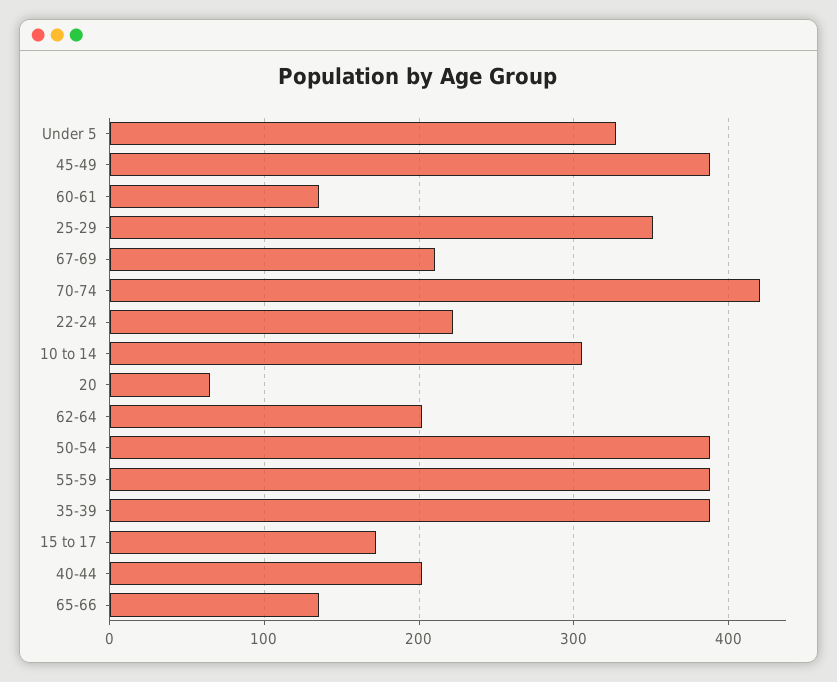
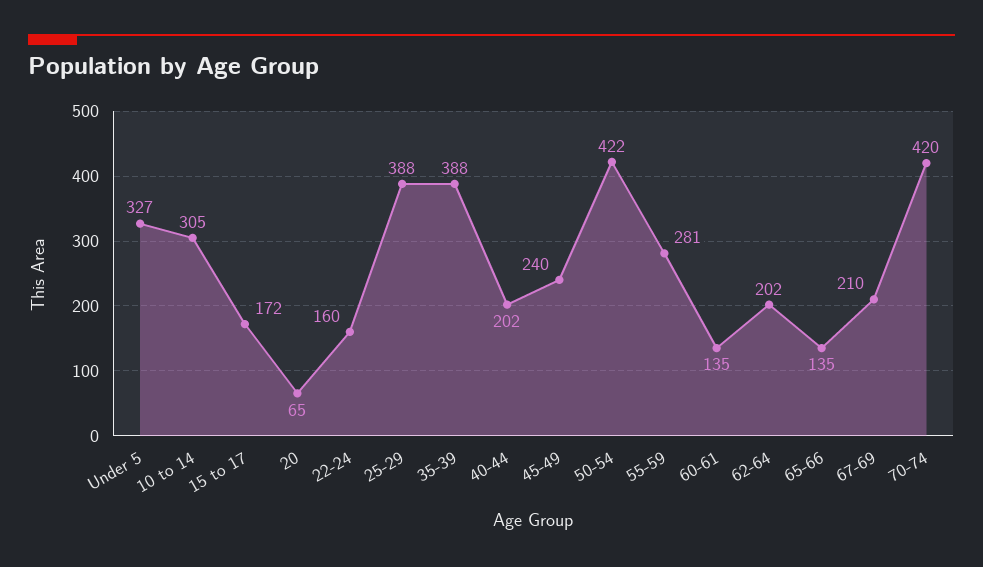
  {
    "Under 5": 327,
-   "45-49": 390,
+   "45-49": 240,
    "60-61": 135,
-   "25-29": 350,
+   "25-29": 388,
    "67-69": 210,
    "70-74": 420,
-   "22-24": 220,
+   "22-24": 160,
    "10 to 14": 305,
    "20": 65,
    "62-64": 202,
-   "50-54": 390,
+   "50-54": 422,
-   "55-59": 390,
+   "55-59": 281,
    "35-39": 388,
    "15 to 17": 172,
    "40-44": 202,
    "65-66": 135
  }

